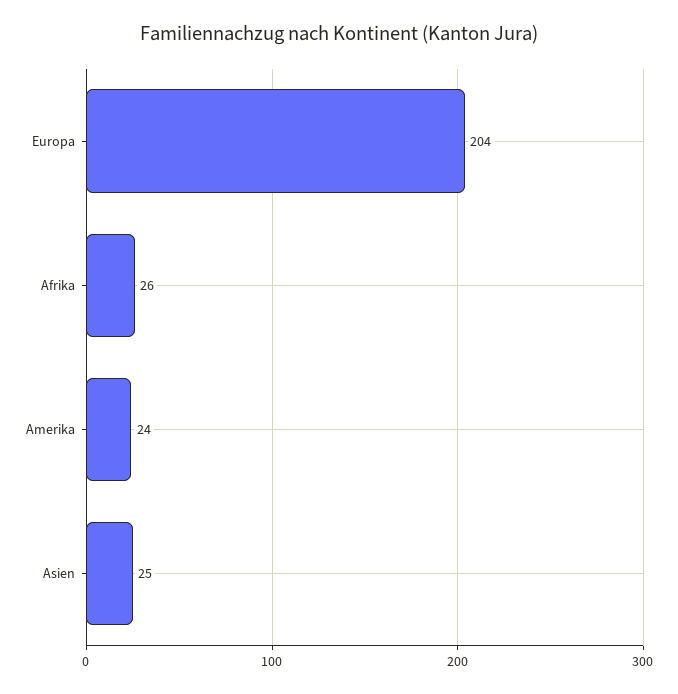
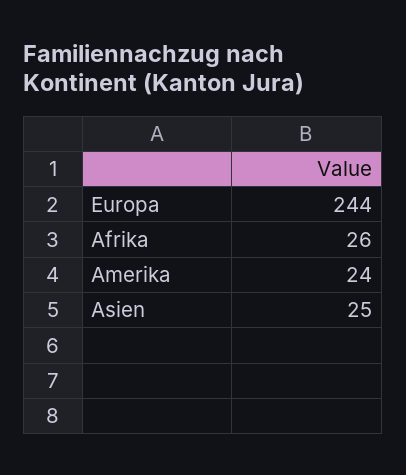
  {
-   "Europa": 204,
+   "Europa": 244,
    "Afrika": 26,
    "Amerika": 24,
    "Asien": 25
  }

